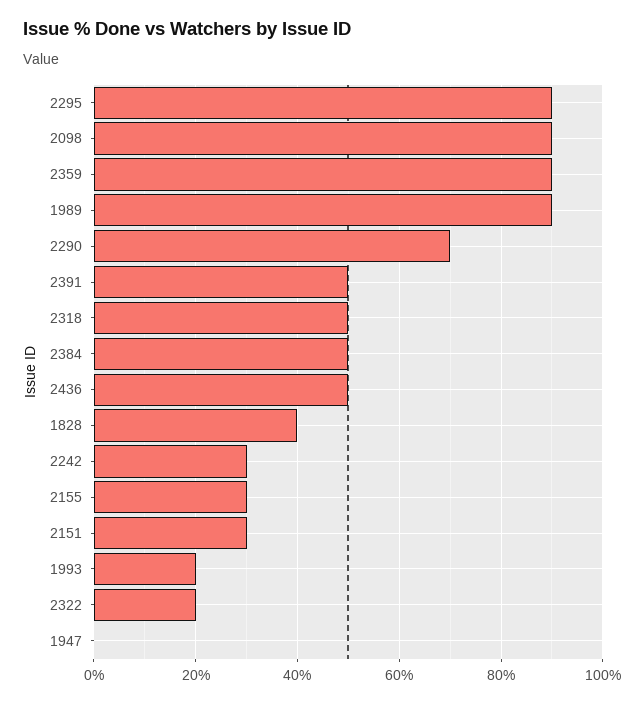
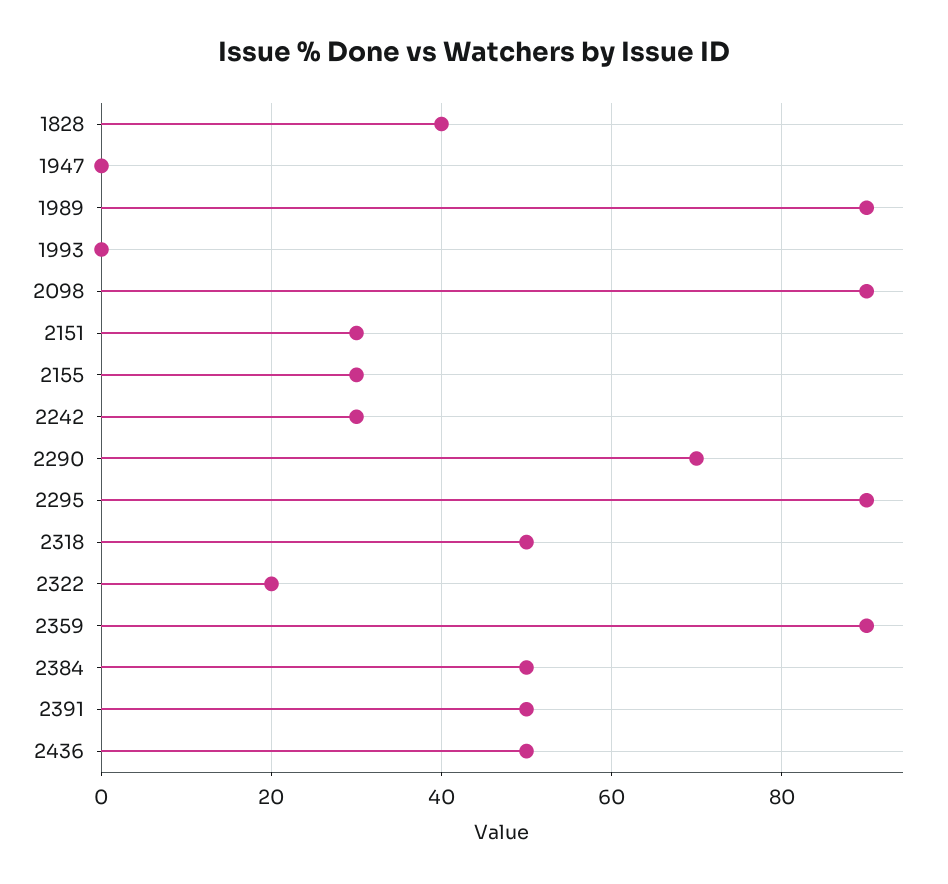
  {
    "2295": 90,
    "2098": 90,
    "2359": 90,
    "1989": 90,
    "2290": 70,
    "2391": 50,
    "2318": 50,
    "2384": 50,
    "2436": 50,
    "1828": 40,
    "2242": 30,
    "2155": 30,
    "2151": 30,
-   "1993": 20,
+   "1993": 0,
    "2322": 20,
    "1947": 0
  }

